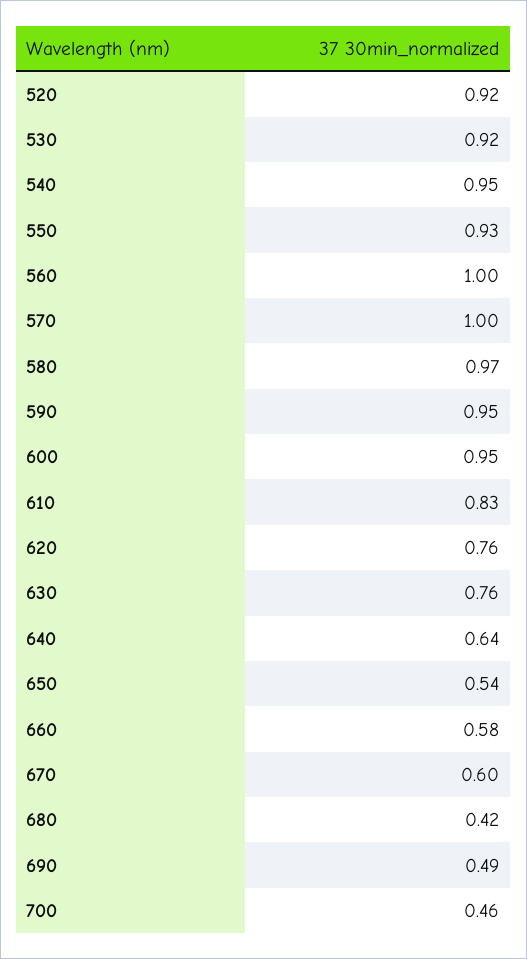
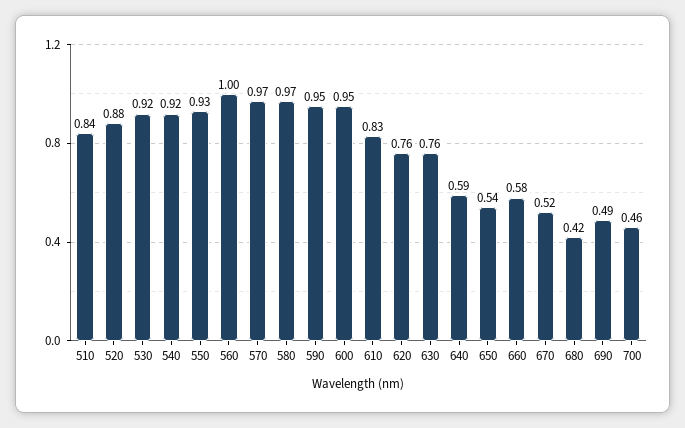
  {
-   "520": 0.92,
+   "520": 0.88,
    "530": 0.92,
-   "540": 0.95,
+   "540": 0.92,
    "550": 0.93,
    "560": 1,
-   "570": 1,
+   "570": 0.97,
    "580": 0.97,
    "590": 0.95,
    "600": 0.95,
    "610": 0.83,
    "620": 0.76,
    "630": 0.76,
-   "640": 0.64,
+   "640": 0.59,
    "650": 0.54,
    "660": 0.58,
-   "670": 0.6,
+   "670": 0.52,
    "680": 0.42,
    "690": 0.49,
-   "700": 0.46
+   "700": 0.46,
+   "510": 0.84
  }

